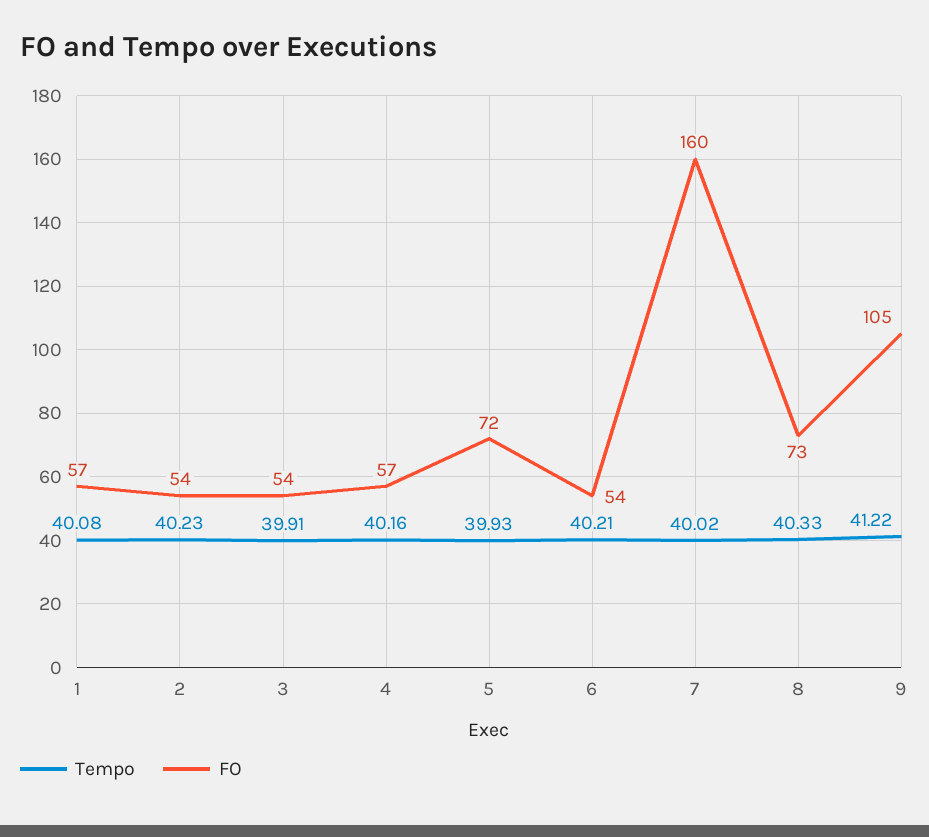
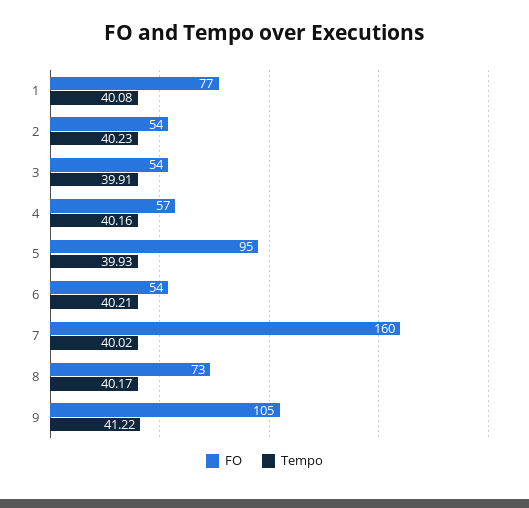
  {
    "Tempo": {
      "1": 40.08,
      "2": 40.23,
      "3": 39.91,
      "4": 40.16,
      "5": 39.93,
      "6": 40.21,
      "7": 40.02,
-     "8": 40.33,
+     "8": 40.17,
      "9": 41.22
    },
    "FO": {
-     "1": 57,
+     "1": 77,
      "2": 54,
      "3": 54,
      "4": 57,
-     "5": 72,
+     "5": 95,
      "6": 54,
      "7": 160,
      "8": 73,
      "9": 105
    }
  }

